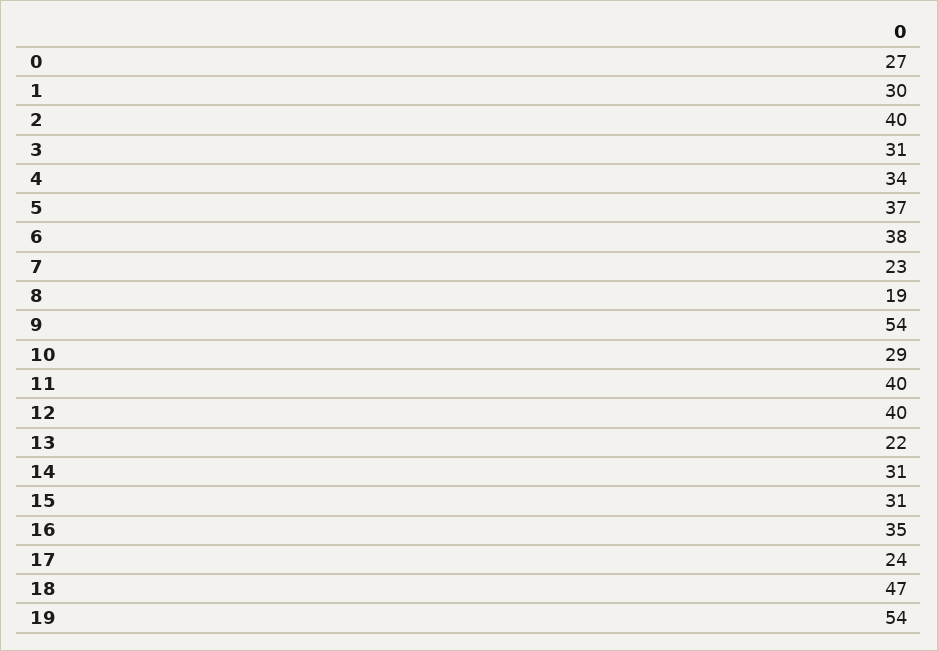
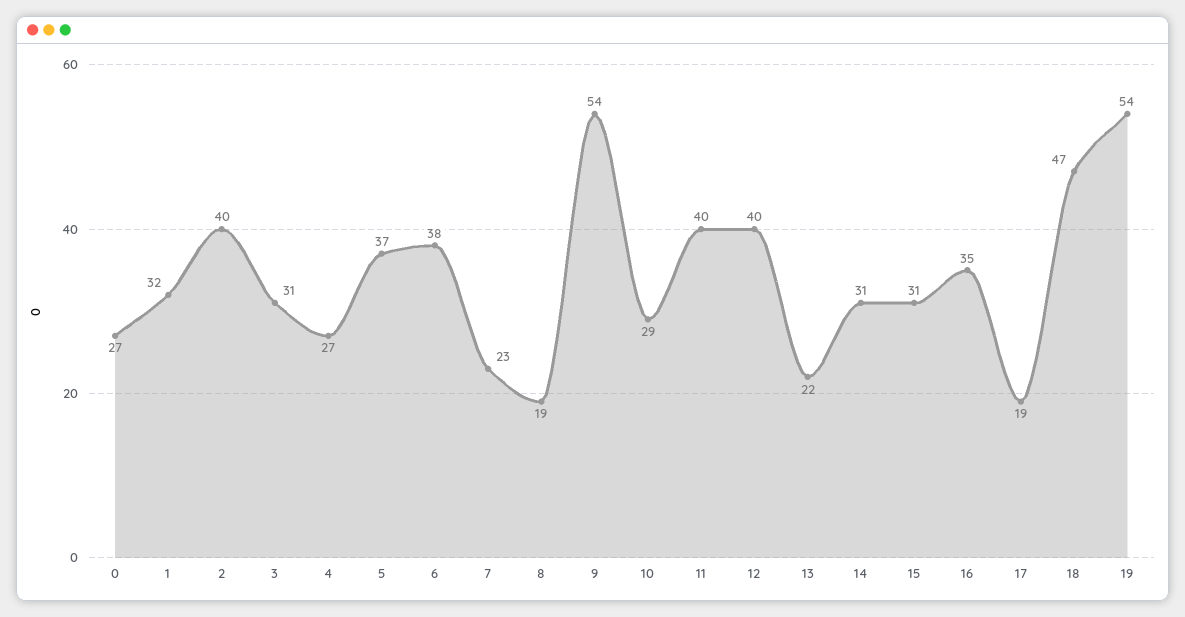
  {
    "0": 27,
-   "1": 30,
+   "1": 32,
    "2": 40,
    "3": 31,
-   "4": 34,
+   "4": 27,
    "5": 37,
    "6": 38,
    "7": 23,
    "8": 19,
    "9": 54,
    "10": 29,
    "11": 40,
    "12": 40,
    "13": 22,
    "14": 31,
    "15": 31,
    "16": 35,
-   "17": 24,
+   "17": 19,
    "18": 47,
    "19": 54
  }

